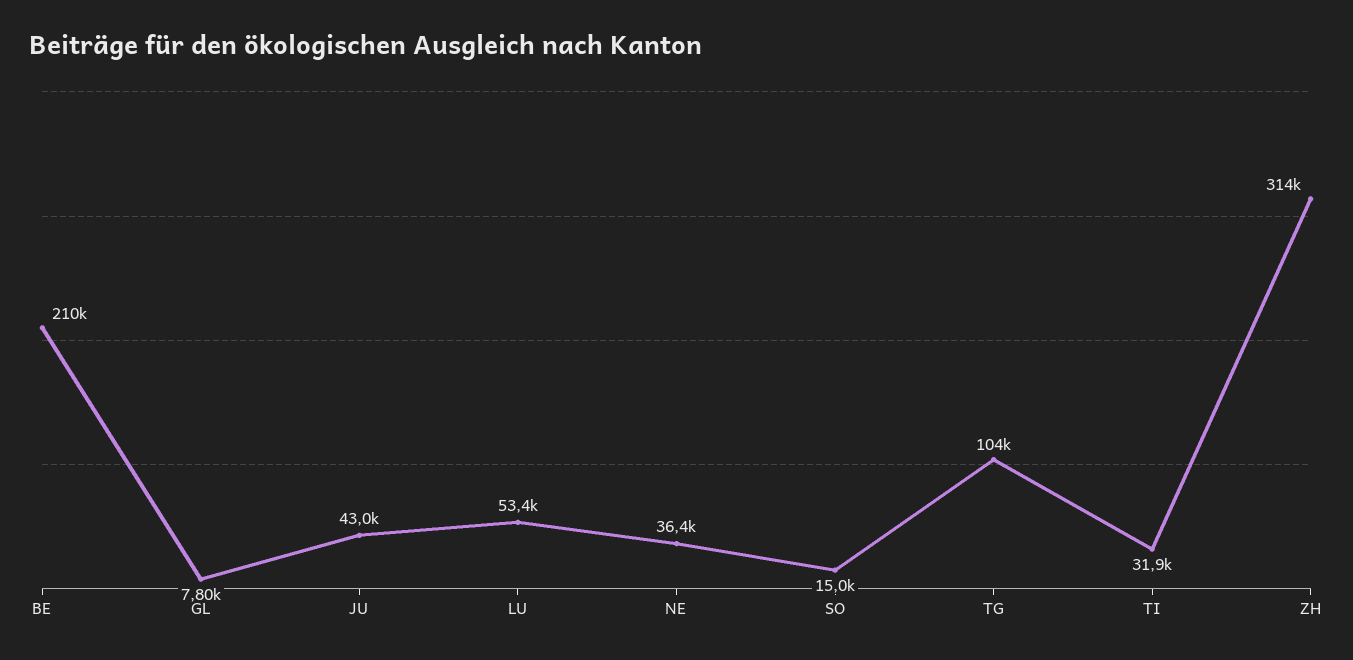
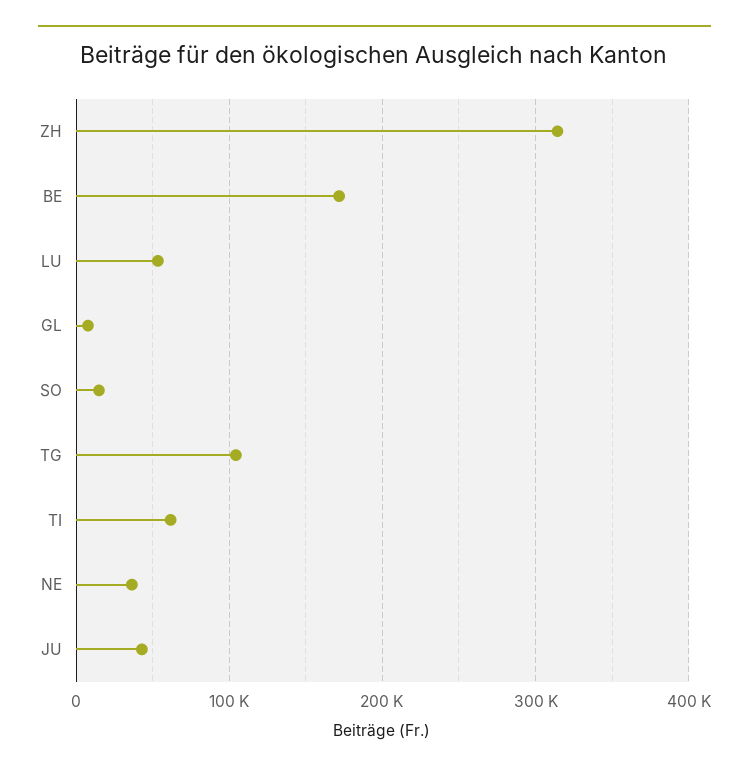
  {
-   "BE": 210000,
+   "BE": 170000,
    "GL": 7800,
    "JU": 43000,
    "LU": 53400,
    "NE": 36400,
    "SO": 15000,
    "TG": 104000,
-   "TI": 31900,
+   "TI": 60000,
    "ZH": 314000
  }

